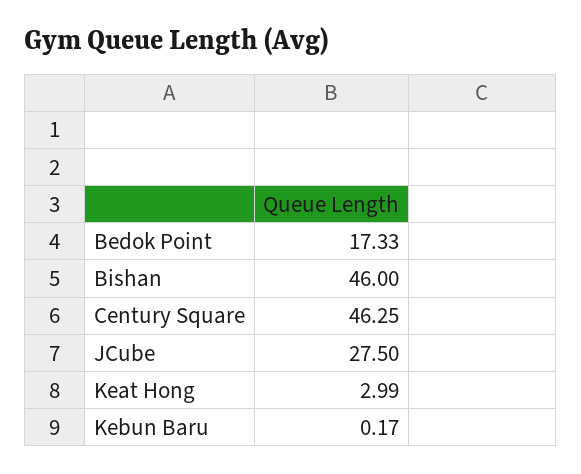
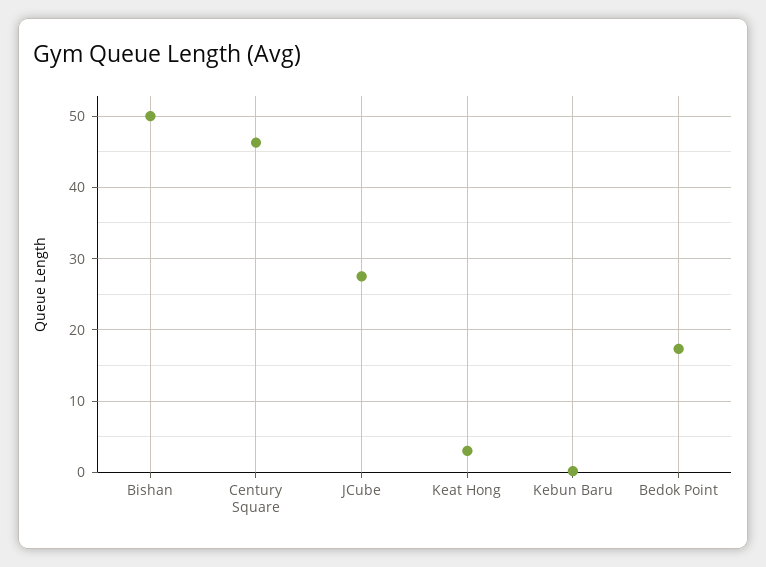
  {
    "Bedok Point": 17.33,
-   "Bishan": 46,
+   "Bishan": 50,
    "Century Square": 46.25,
    "JCube": 27.5,
    "Keat Hong": 2.99,
    "Kebun Baru": 0.17
  }

